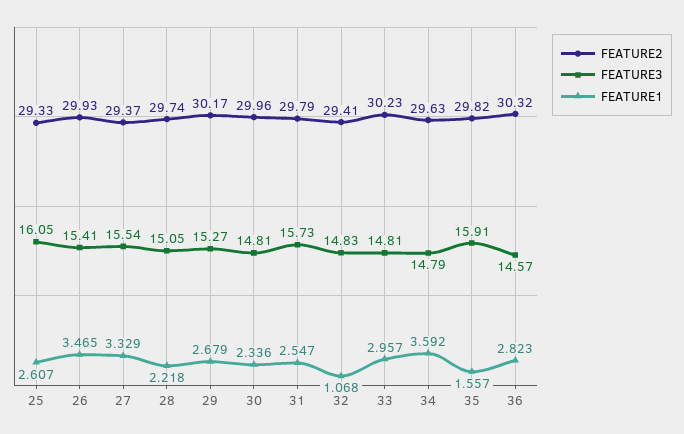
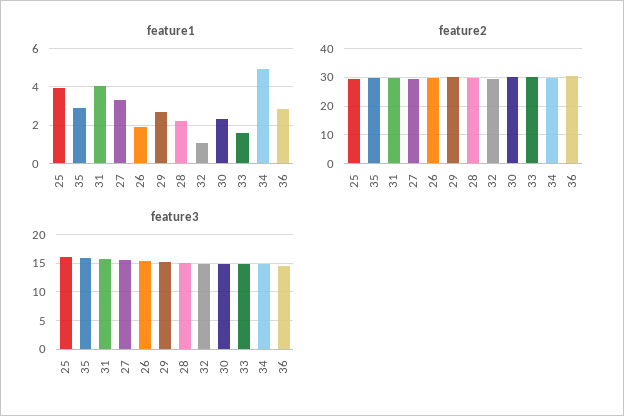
  {
    "FEATURE2": {
      "25": 29.33,
      "26": 29.93,
      "27": 29.37,
      "28": 29.74,
      "29": 30.17,
      "30": 29.96,
      "31": 29.79,
      "32": 29.41,
      "33": 30.23,
      "34": 29.63,
      "35": 29.82,
      "36": 30.32
    },
    "FEATURE3": {
      "25": 16.05,
      "26": 15.41,
      "27": 15.54,
      "28": 15.05,
      "29": 15.27,
      "30": 14.81,
      "31": 15.73,
      "32": 14.83,
      "33": 14.81,
      "34": 14.79,
      "35": 15.91,
      "36": 14.57
    },
    "FEATURE1": {
-     "25": 2.607,
+     "25": 4,
-     "26": 3.465,
+     "26": 2,
      "27": 3.329,
      "28": 2.218,
      "29": 2.679,
      "30": 2.336,
-     "31": 2.547,
+     "31": 4,
      "32": 1.068,
-     "33": 2.957,
+     "33": 1.5,
-     "34": 3.592,
+     "34": 5,
-     "35": 1.557,
+     "35": 3,
      "36": 2.823
    }
  }

